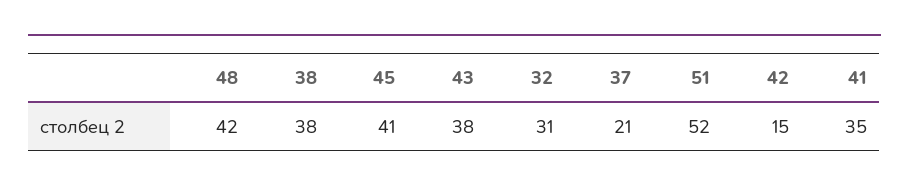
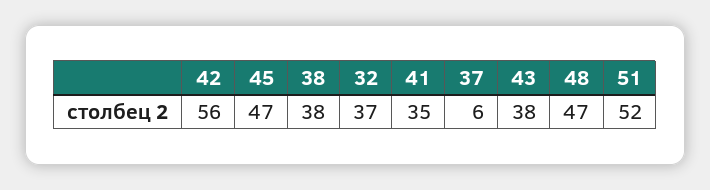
  {
-   "48": 42,
+   "48": 47,
    "38": 38,
-   "45": 41,
+   "45": 47,
    "43": 38,
-   "32": 31,
+   "32": 37,
-   "37": 21,
+   "37": 6,
    "51": 52,
-   "42": 15,
+   "42": 56,
    "41": 35
  }

